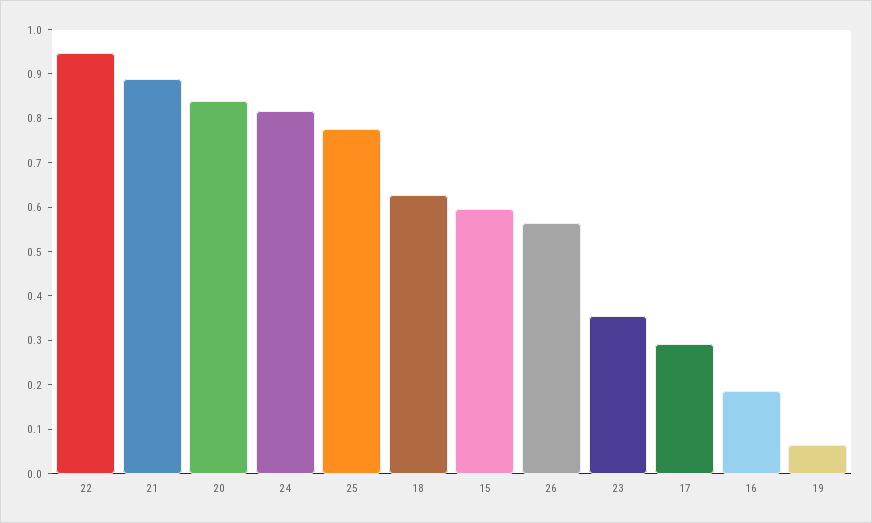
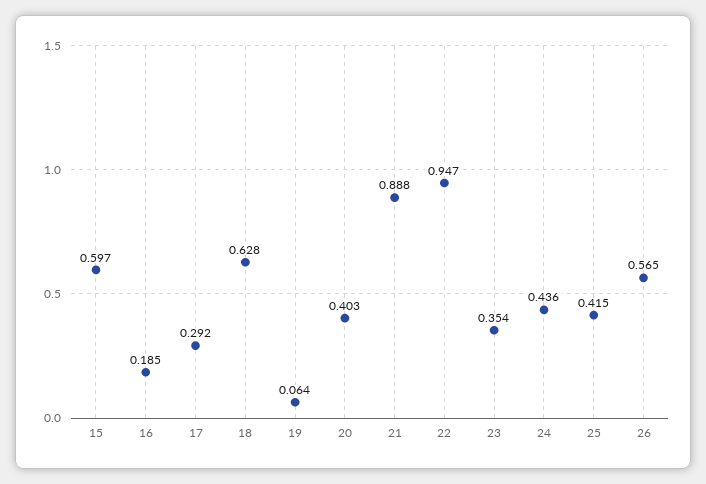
  {
    "22": 0.947,
    "21": 0.888,
-   "20": 0.84,
+   "20": 0.403,
-   "24": 0.82,
+   "24": 0.436,
-   "25": 0.78,
+   "25": 0.415,
    "18": 0.628,
    "15": 0.597,
    "26": 0.565,
    "23": 0.354,
    "17": 0.292,
    "16": 0.185,
    "19": 0.064
  }

